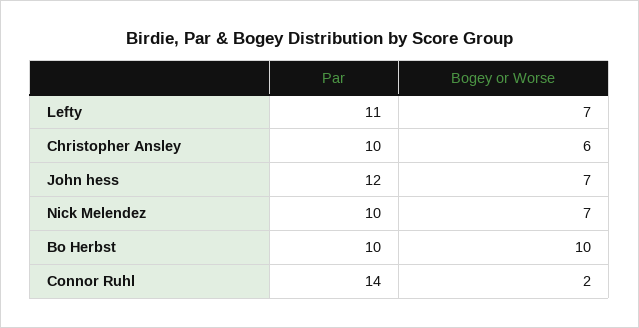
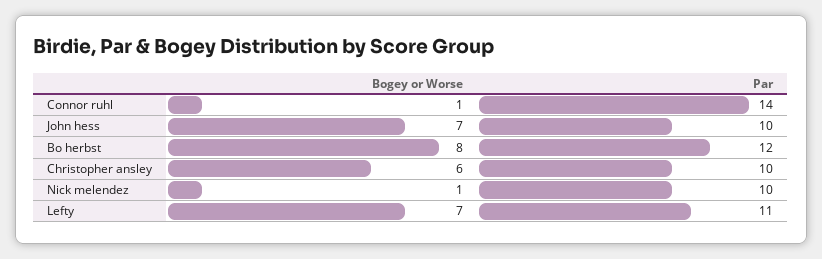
  {
    "Par": {
      "Lefty": 11,
      "Christopher Ansley": 10,
-     "John hess": 12,
+     "John hess": 10,
      "Nick Melendez": 10,
-     "Bo Herbst": 10,
+     "Bo Herbst": 12,
      "Connor Ruhl": 14
    },
    "Bogey or Worse": {
      "Lefty": 7,
      "Christopher Ansley": 6,
      "John hess": 7,
-     "Nick Melendez": 7,
+     "Nick Melendez": 1,
-     "Bo Herbst": 10,
+     "Bo Herbst": 8,
-     "Connor Ruhl": 2
+     "Connor Ruhl": 1
    }
  }

